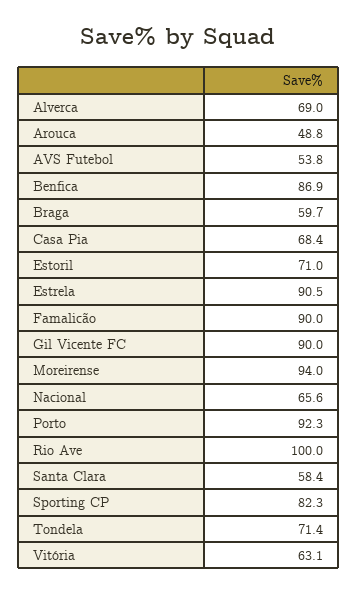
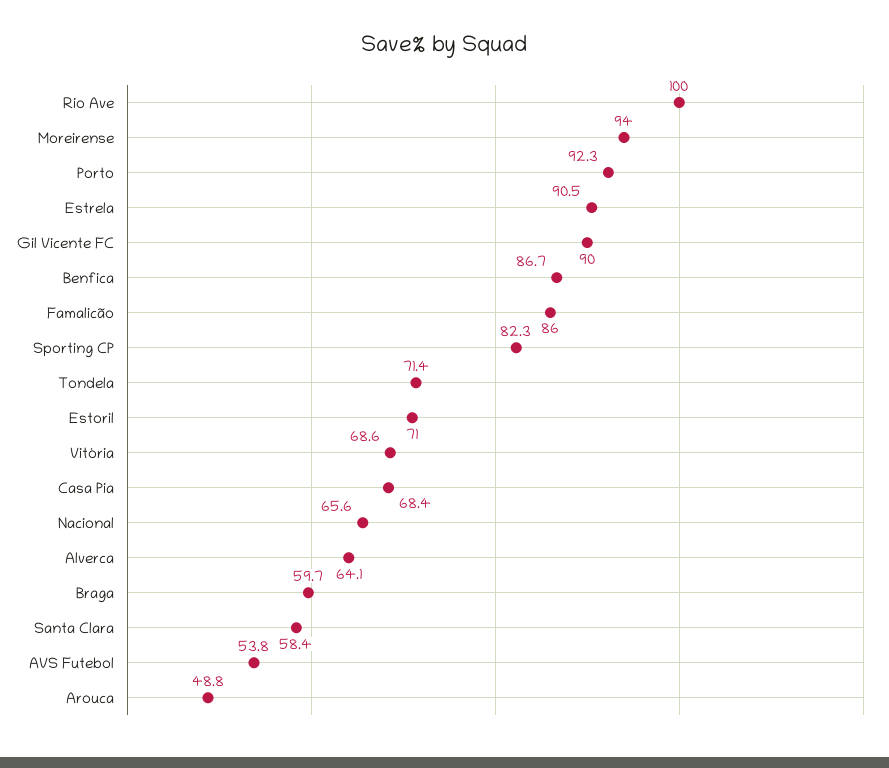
  {
-   "Alverca": 69,
+   "Alverca": 64.1,
    "Arouca": 48.8,
    "AVS Futebol": 53.8,
-   "Benfica": 86.9,
+   "Benfica": 86.7,
    "Braga": 59.7,
    "Casa Pia": 68.4,
    "Estoril": 71,
    "Estrela": 90.5,
-   "Famalicão": 90,
+   "Famalicão": 86,
    "Gil Vicente FC": 90,
    "Moreirense": 94,
    "Nacional": 65.6,
    "Porto": 92.3,
    "Rio Ave": 100,
    "Santa Clara": 58.4,
    "Sporting CP": 82.3,
    "Tondela": 71.4,
-   "Vitória": 63.1
+   "Vitória": 68.6
  }

